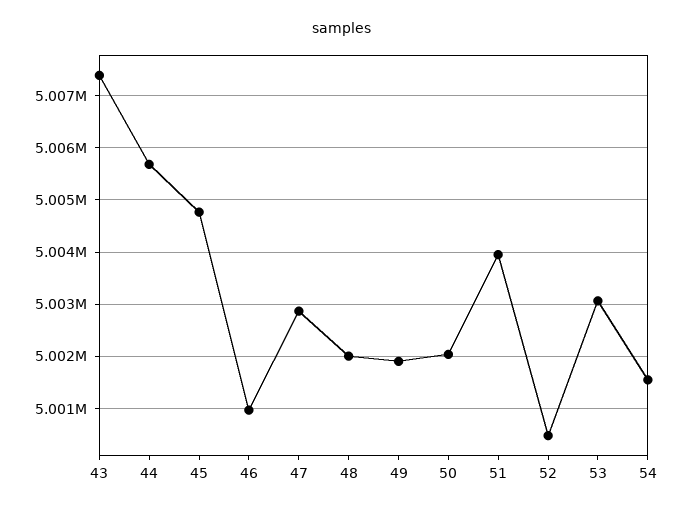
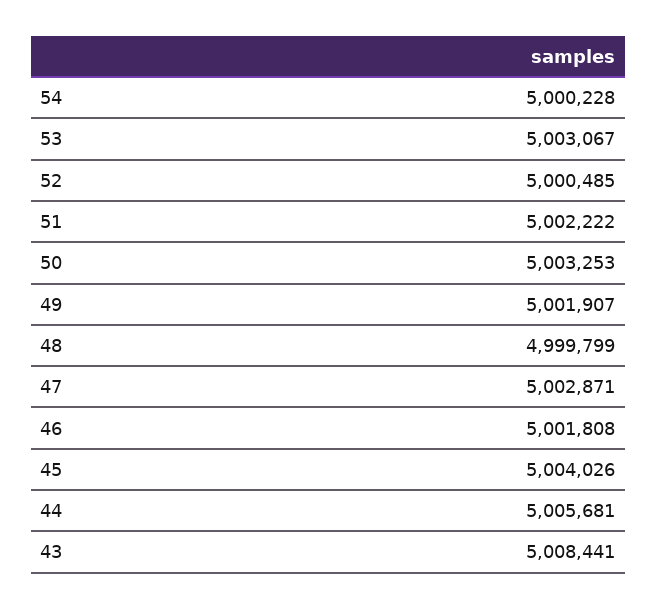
  {
-   "43": 5007400,
+   "43": 5008441,
    "44": 5005681,
-   "45": 5004800,
+   "45": 5004026,
-   "46": 5001000,
+   "46": 5001808,
    "47": 5002871,
-   "48": 5002000,
+   "48": 4999799,
    "49": 5001907,
-   "50": 5002000,
+   "50": 5003253,
-   "51": 5004000,
+   "51": 5002222,
    "52": 5000485,
    "53": 5003067,
-   "54": 5001600
+   "54": 5000228
  }

